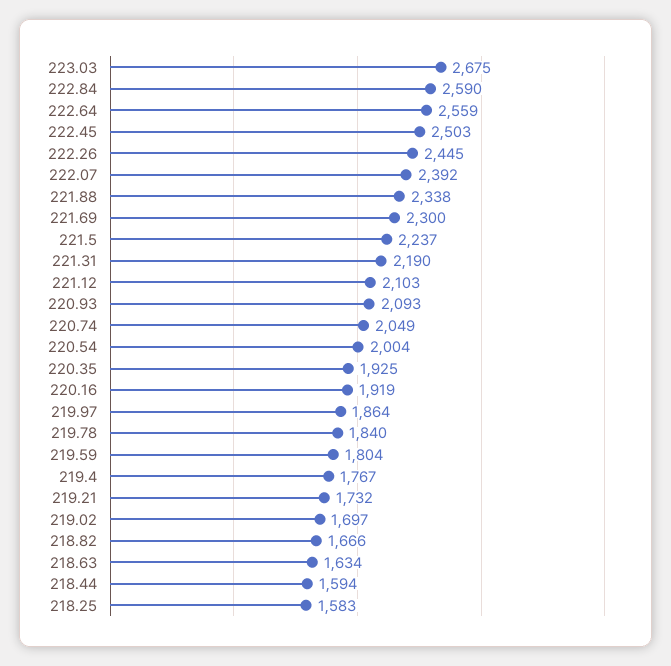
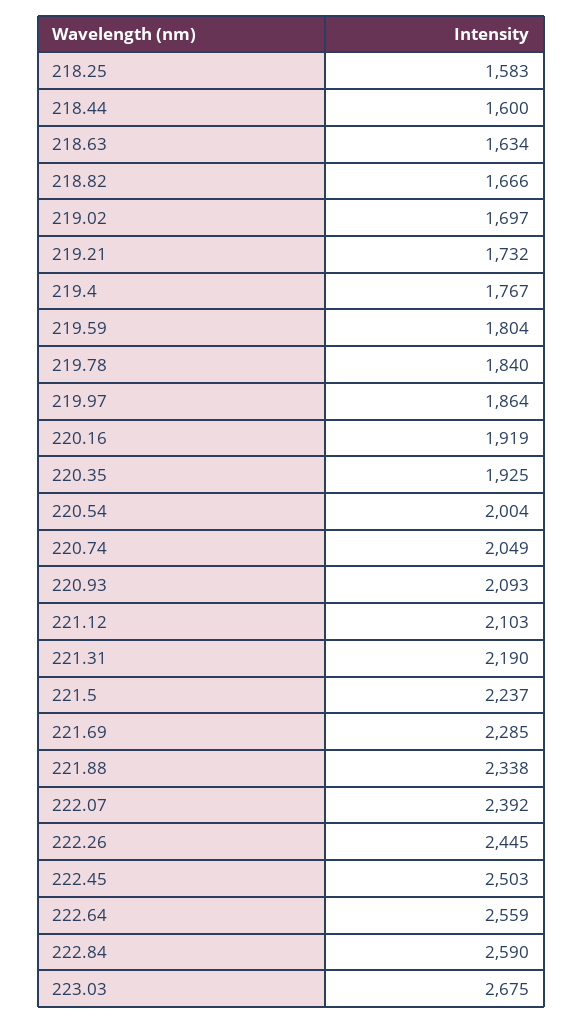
  {
    "223.03": 2675,
    "222.84": 2590,
    "222.64": 2559,
    "222.45": 2503,
    "222.26": 2445,
    "222.07": 2392,
    "221.88": 2338,
-   "221.69": 2300,
+   "221.69": 2285,
    "221.5": 2237,
    "221.31": 2190,
    "221.12": 2103,
    "220.93": 2093,
    "220.74": 2049,
    "220.54": 2004,
    "220.35": 1925,
    "220.16": 1919,
    "219.97": 1864,
    "219.78": 1840,
    "219.59": 1804,
    "219.4": 1767,
    "219.21": 1732,
    "219.02": 1697,
    "218.82": 1666,
    "218.63": 1634,
-   "218.44": 1594,
+   "218.44": 1600,
    "218.25": 1583
  }

